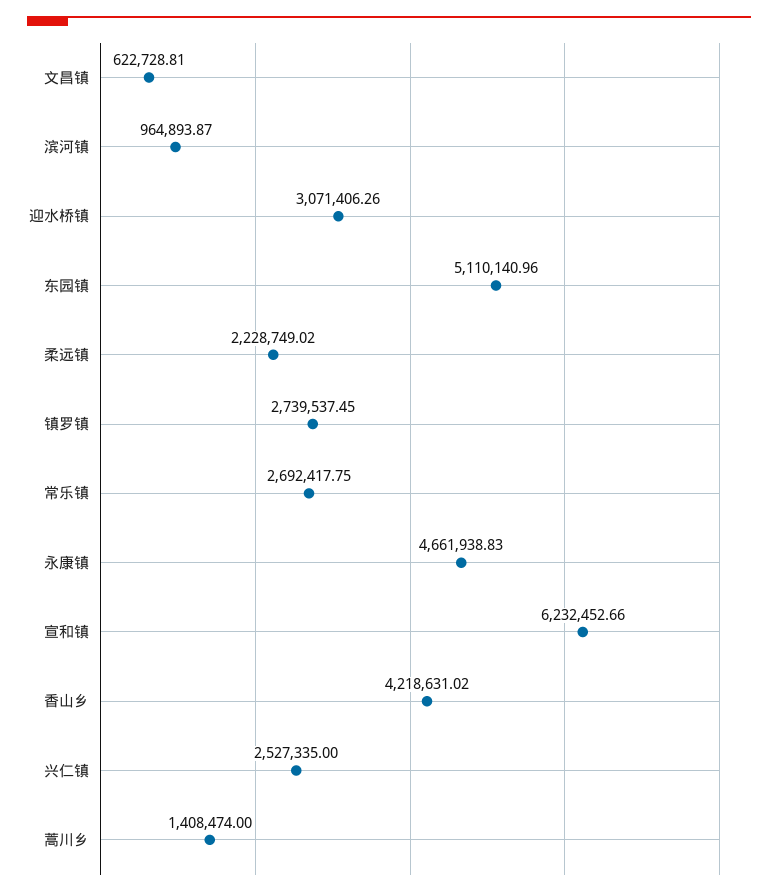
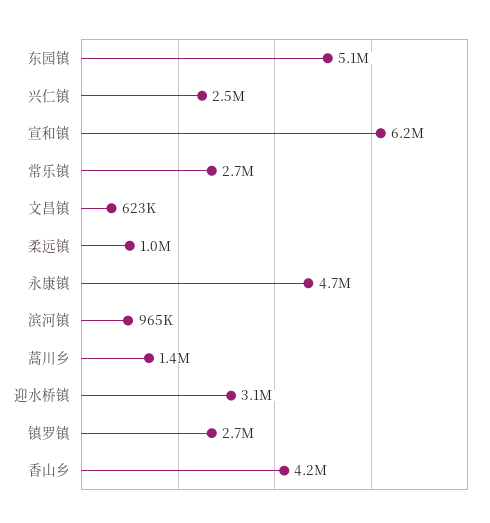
  {
    "文昌镇": 622728.81,
    "滨河镇": 964893.87,
    "迎水桥镇": 3071406.26,
    "东园镇": 5110140.96,
-   "柔远镇": 2228749.02,
+   "柔远镇": 1000000,
    "镇罗镇": 2739537.45,
    "常乐镇": 2692417.75,
    "永康镇": 4661938.83,
    "宣和镇": 6232452.66,
    "香山乡": 4218631.02,
    "兴仁镇": 2527335,
    "蒿川乡": 1408474
  }

